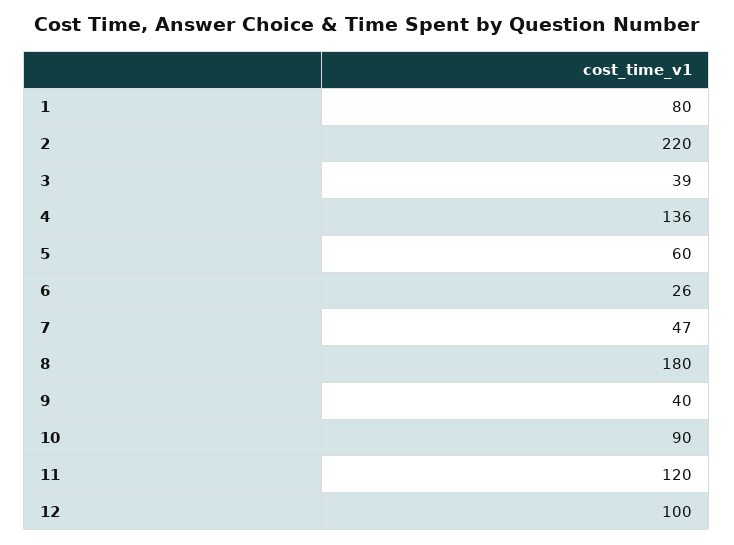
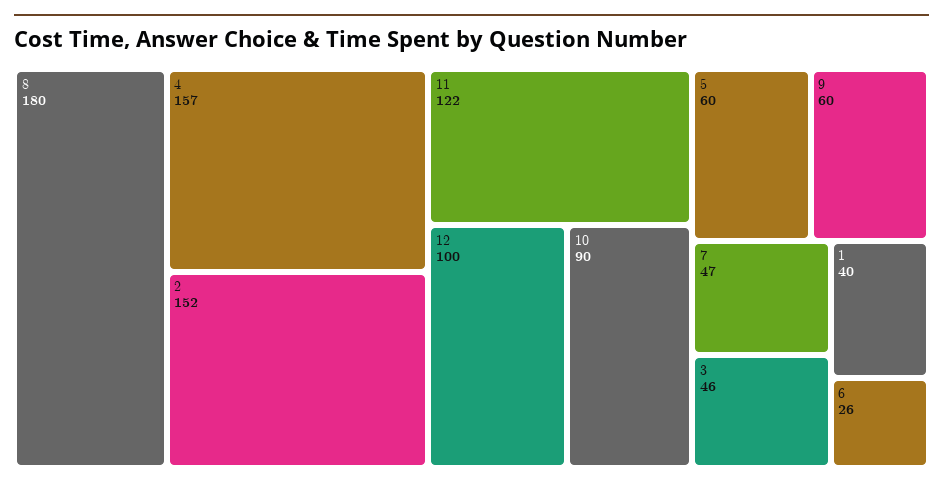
  {
-   "1": 80,
+   "1": 40,
-   "2": 220,
+   "2": 152,
-   "3": 39,
+   "3": 46,
-   "4": 136,
+   "4": 157,
    "5": 60,
    "6": 26,
    "7": 47,
    "8": 180,
-   "9": 40,
+   "9": 60,
    "10": 90,
-   "11": 120,
+   "11": 122,
    "12": 100
  }

